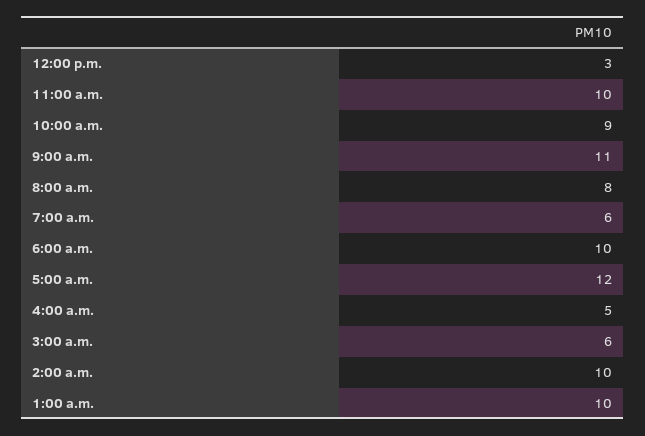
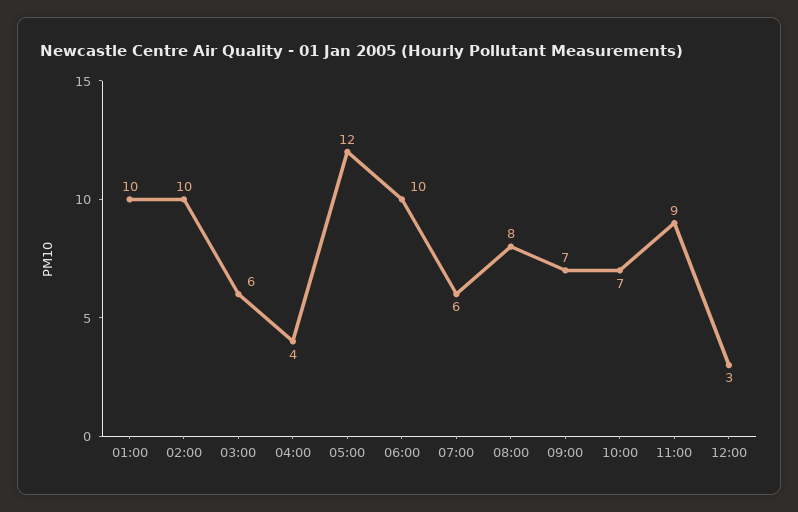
  {
    "12:00 p.m.": 3,
-   "11:00 a.m.": 10,
+   "11:00 a.m.": 9,
-   "10:00 a.m.": 9,
+   "10:00 a.m.": 7,
-   "9:00 a.m.": 11,
+   "9:00 a.m.": 7,
    "8:00 a.m.": 8,
    "7:00 a.m.": 6,
    "6:00 a.m.": 10,
    "5:00 a.m.": 12,
-   "4:00 a.m.": 5,
+   "4:00 a.m.": 4,
    "3:00 a.m.": 6,
    "2:00 a.m.": 10,
    "1:00 a.m.": 10
  }

